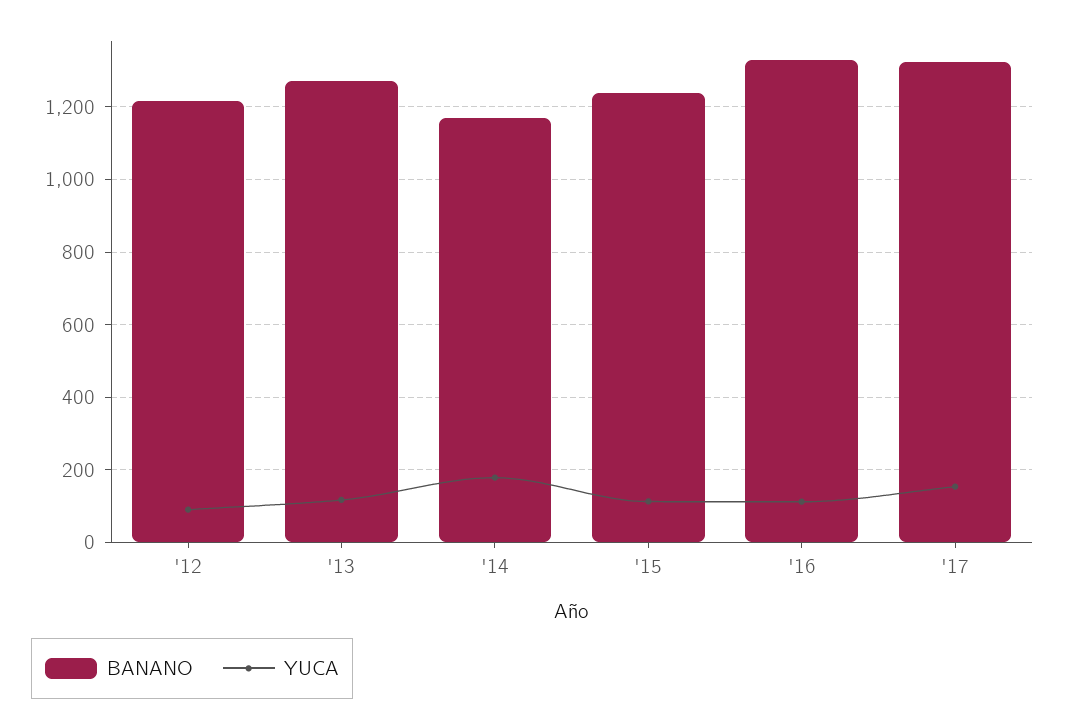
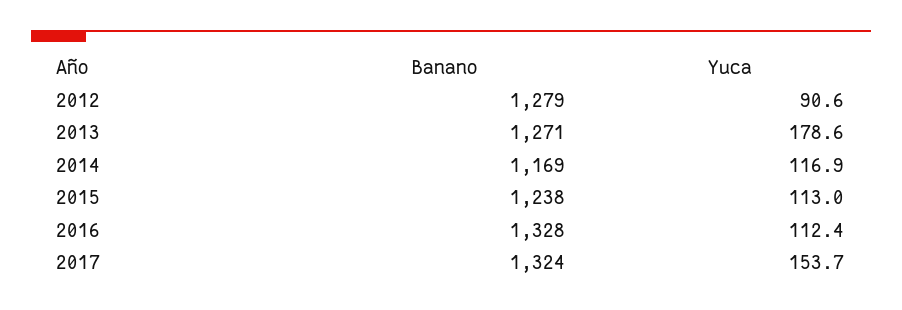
  {
    "BANANO": {
-     "'12": 1220,
+     "'12": 1279,
      "'13": 1271,
      "'14": 1169,
      "'15": 1238,
      "'16": 1328,
      "'17": 1324
    },
    "YUCA": {
      "'12": 90.6,
-     "'13": 120,
+     "'13": 178.6,
-     "'14": 180,
+     "'14": 116.9,
      "'15": 113,
      "'16": 112.4,
      "'17": 153.7
    }
  }

